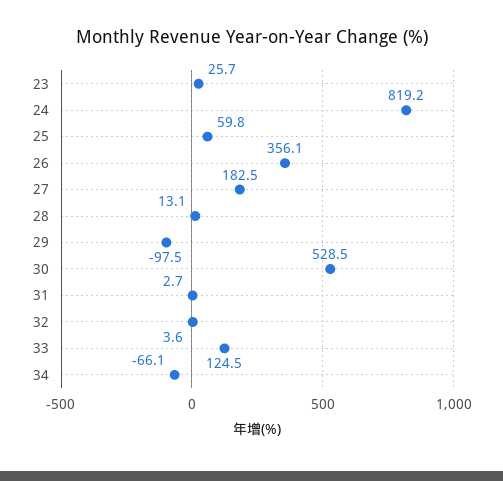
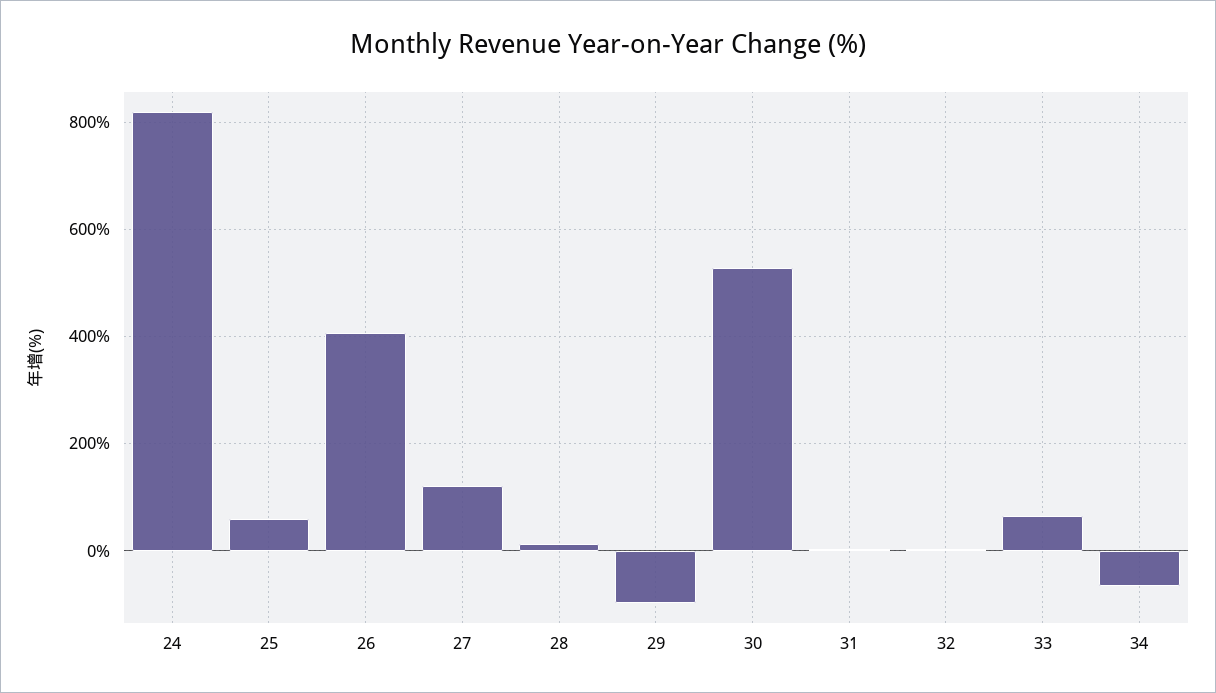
  {
-   "23": 25.7,
    "24": 819.2,
    "25": 59.8,
-   "26": 356.1,
+   "26": 400,
-   "27": 182.5,
+   "27": 120,
    "28": 13.1,
    "29": -97.5,
    "30": 528.5,
    "31": 2.7,
    "32": 3.6,
-   "33": 124.5,
+   "33": 60,
    "34": -66.1
  }

